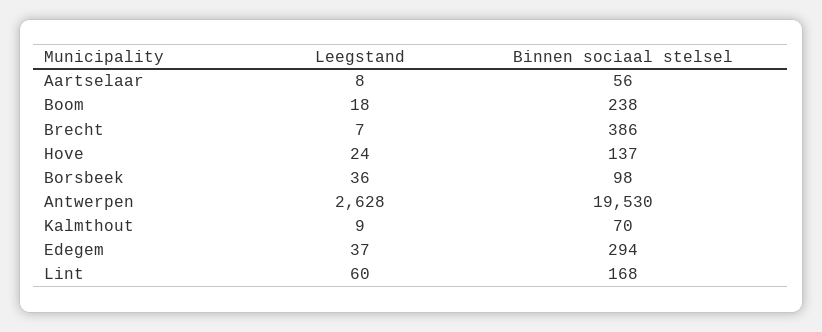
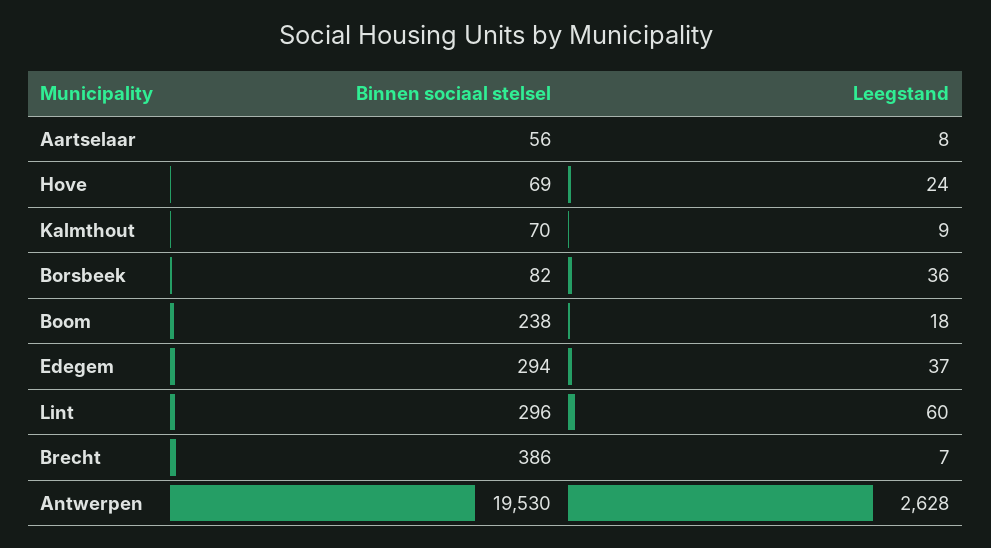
  {
    "Leegstand": {
      "Aartselaar": 8,
      "Boom": 18,
      "Brecht": 7,
      "Hove": 24,
      "Borsbeek": 36,
      "Antwerpen": 2628,
      "Kalmthout": 9,
      "Edegem": 37,
      "Lint": 60
    },
    "Binnen sociaal stelsel": {
      "Aartselaar": 56,
      "Boom": 238,
      "Brecht": 386,
-     "Hove": 137,
+     "Hove": 69,
-     "Borsbeek": 98,
+     "Borsbeek": 82,
      "Antwerpen": 19530,
      "Kalmthout": 70,
      "Edegem": 294,
-     "Lint": 168
+     "Lint": 296
    }
  }

